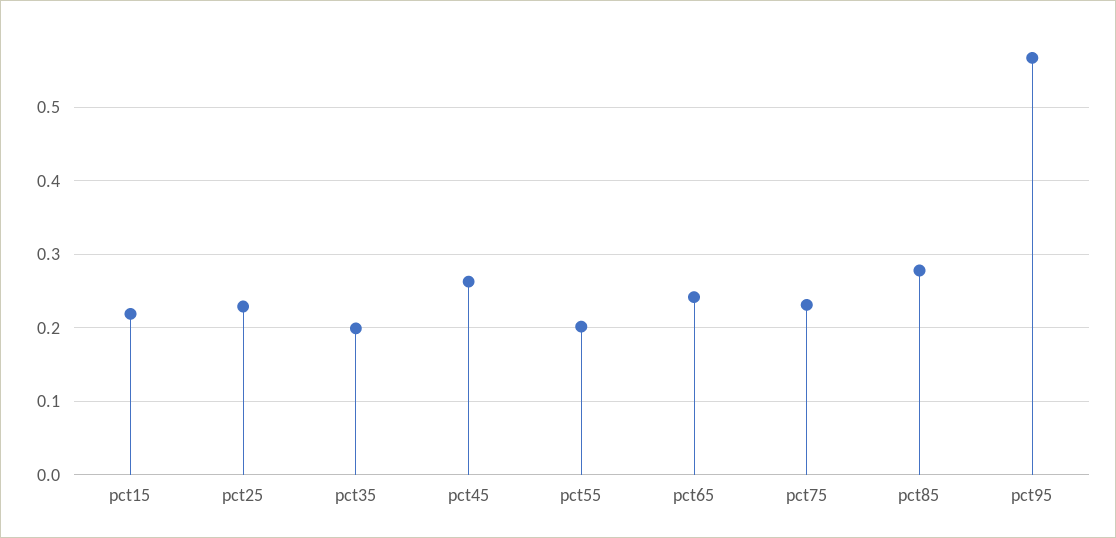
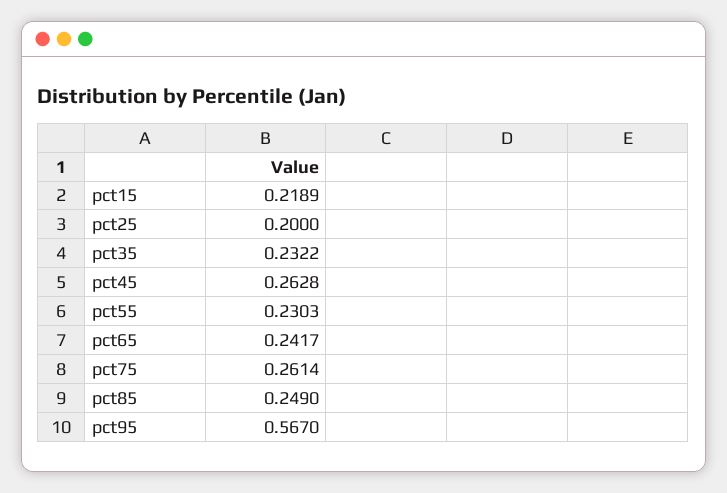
  {
    "pct15": 0.2189,
-   "pct25": 0.23,
+   "pct25": 0.2,
-   "pct35": 0.2,
+   "pct35": 0.2322,
    "pct45": 0.2628,
-   "pct55": 0.2,
+   "pct55": 0.2303,
    "pct65": 0.2417,
-   "pct75": 0.23,
+   "pct75": 0.2614,
-   "pct85": 0.28,
+   "pct85": 0.249,
    "pct95": 0.567
  }

